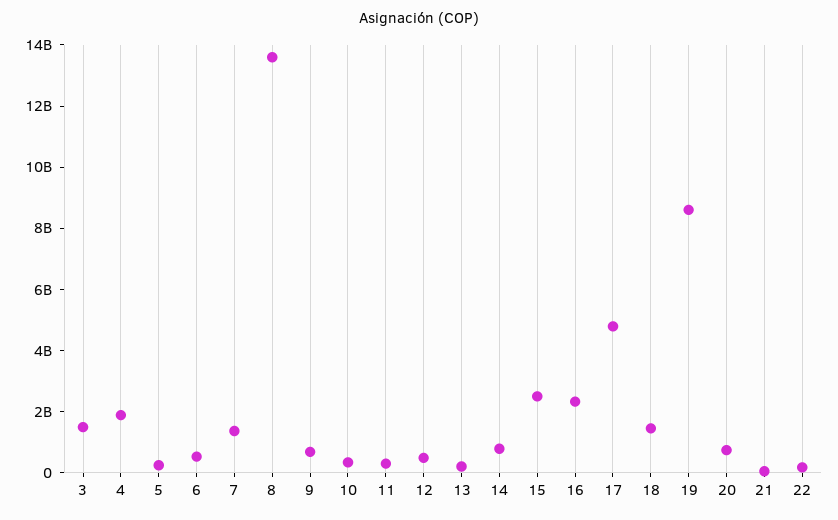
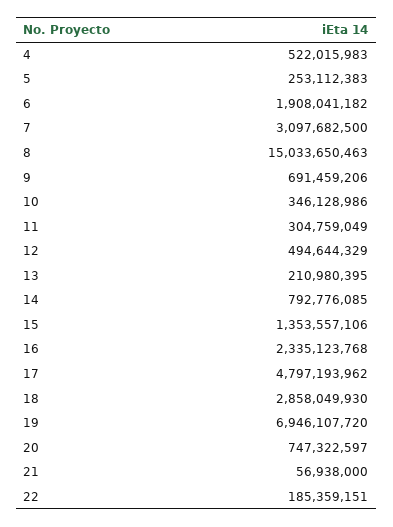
  {
-   "3": 1500000000,
-   "4": 2000000000,
+   "4": 522015983,
    "5": 253112383,
-   "6": 500000000,
+   "6": 1908041182,
-   "7": 1500000000,
+   "7": 3097682500,
-   "8": 13500000000,
+   "8": 15033650463,
    "9": 691459206,
    "10": 346128986,
    "11": 304759049,
    "12": 494644329,
    "13": 210980395,
    "14": 792776085,
-   "15": 2500000000,
+   "15": 1353557106,
    "16": 2335123768,
    "17": 4797193962,
-   "18": 1500000000,
+   "18": 2858049930,
-   "19": 8500000000,
+   "19": 6946107720,
    "20": 747322597,
    "21": 56938000,
    "22": 185359151
  }

